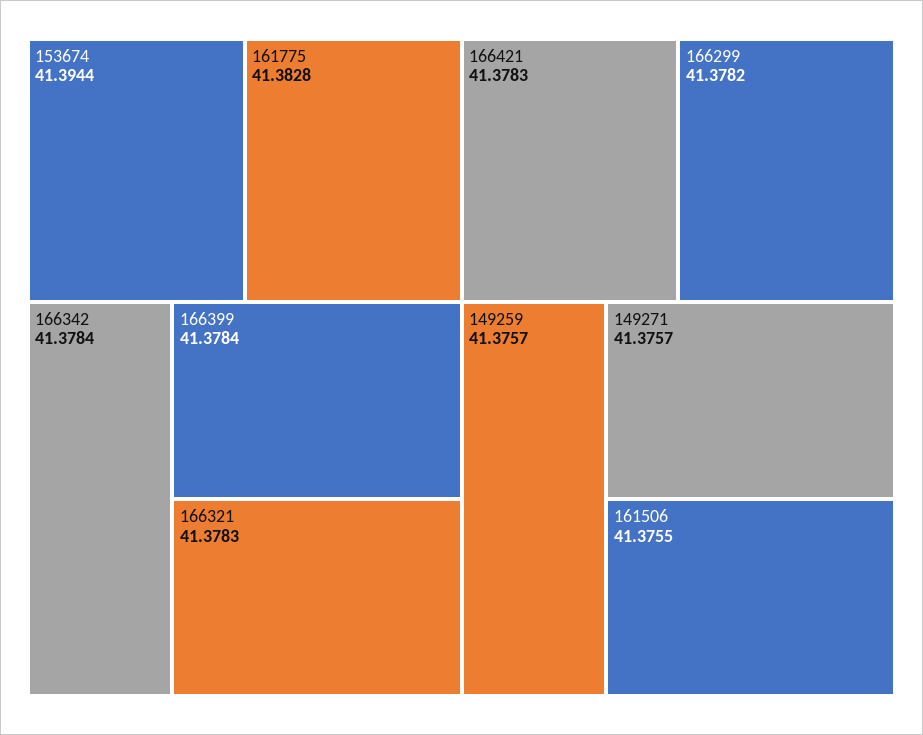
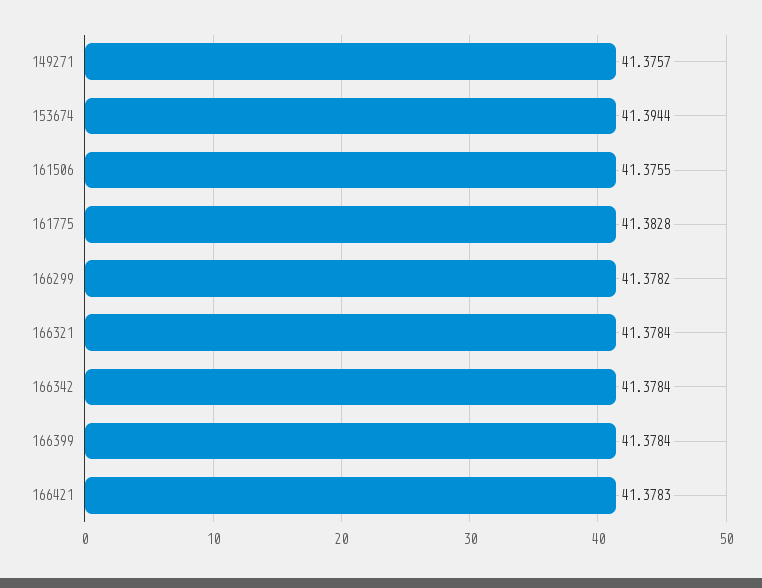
  {
    "153674": 41.3944,
    "161775": 41.3828,
    "166342": 41.3784,
    "166399": 41.3784,
-   "166321": 41.3783,
+   "166321": 41.3784,
    "166421": 41.3783,
    "166299": 41.3782,
-   "149259": 41.3757,
    "149271": 41.3757,
    "161506": 41.3755
  }

